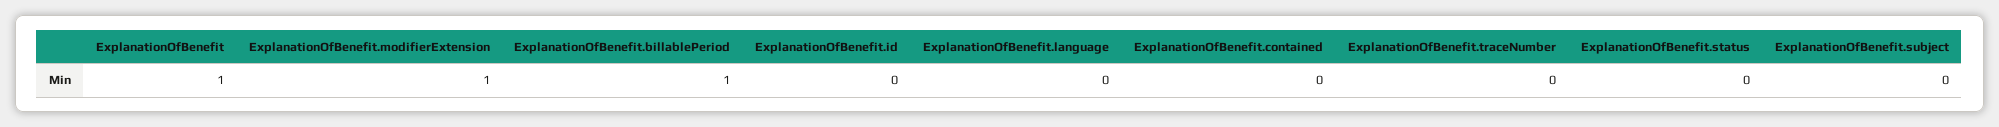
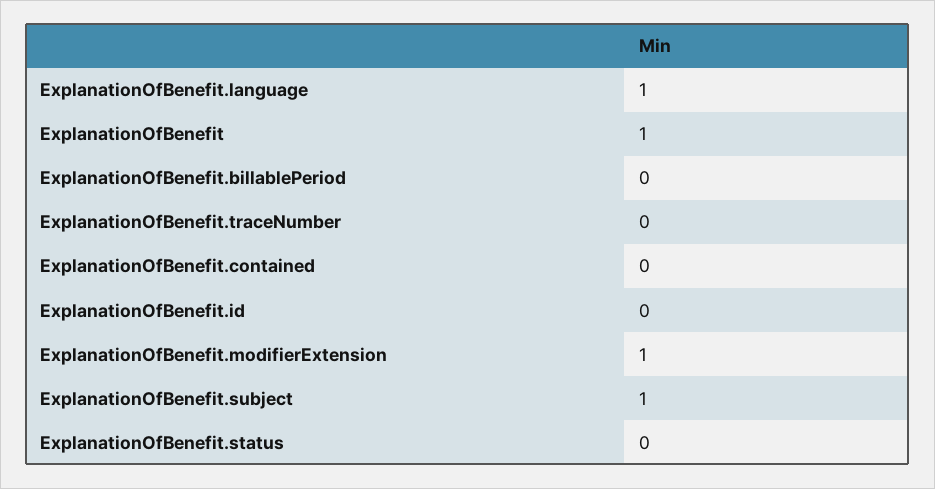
  {
    "ExplanationOfBenefit": 1,
    "ExplanationOfBenefit.modifierExtension": 1,
-   "ExplanationOfBenefit.billablePeriod": 1,
+   "ExplanationOfBenefit.billablePeriod": 0,
    "ExplanationOfBenefit.id": 0,
-   "ExplanationOfBenefit.language": 0,
+   "ExplanationOfBenefit.language": 1,
    "ExplanationOfBenefit.contained": 0,
    "ExplanationOfBenefit.traceNumber": 0,
    "ExplanationOfBenefit.status": 0,
-   "ExplanationOfBenefit.subject": 0
+   "ExplanationOfBenefit.subject": 1
  }

